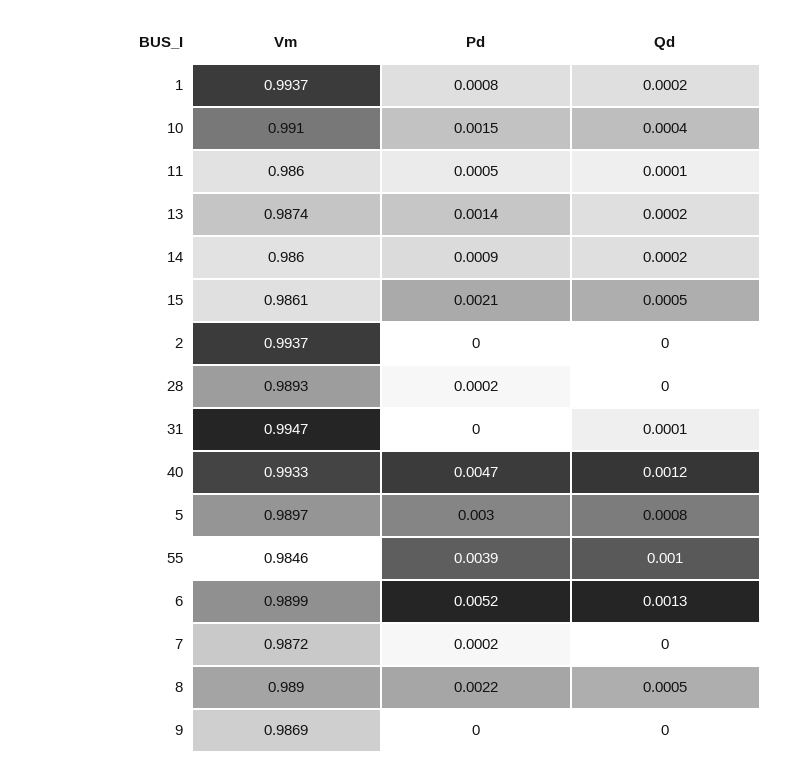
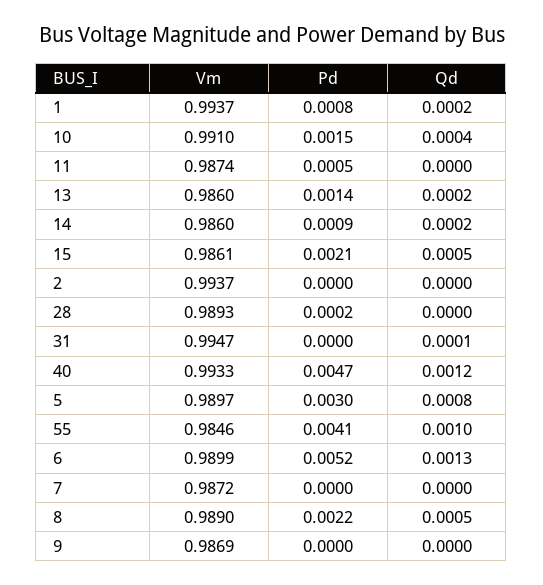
  {
    "Vm": {
      "1": 0.9937,
      "10": 0.991,
-     "11": 0.986,
+     "11": 0.9874,
-     "13": 0.9874,
+     "13": 0.986,
      "14": 0.986,
      "15": 0.9861,
      "2": 0.9937,
      "28": 0.9893,
      "31": 0.9947,
      "40": 0.9933,
      "5": 0.9897,
      "55": 0.9846,
      "6": 0.9899,
      "7": 0.9872,
      "8": 0.989,
      "9": 0.9869
    },
    "Pd": {
      "1": 0.0008,
      "10": 0.0015,
      "11": 0.0005,
      "13": 0.0014,
      "14": 0.0009,
      "15": 0.0021,
      "2": 0,
      "28": 0.0002,
      "31": 0,
      "40": 0.0047,
      "5": 0.003,
-     "55": 0.0039,
+     "55": 0.0041,
      "6": 0.0052,
-     "7": 0.0002,
+     "7": 0,
      "8": 0.0022,
      "9": 0
    },
    "Qd": {
      "1": 0.0002,
      "10": 0.0004,
-     "11": 0.0001,
+     "11": 0,
      "13": 0.0002,
      "14": 0.0002,
      "15": 0.0005,
      "2": 0,
      "28": 0,
      "31": 0.0001,
      "40": 0.0012,
      "5": 0.0008,
      "55": 0.001,
      "6": 0.0013,
      "7": 0,
      "8": 0.0005,
      "9": 0
    }
  }

